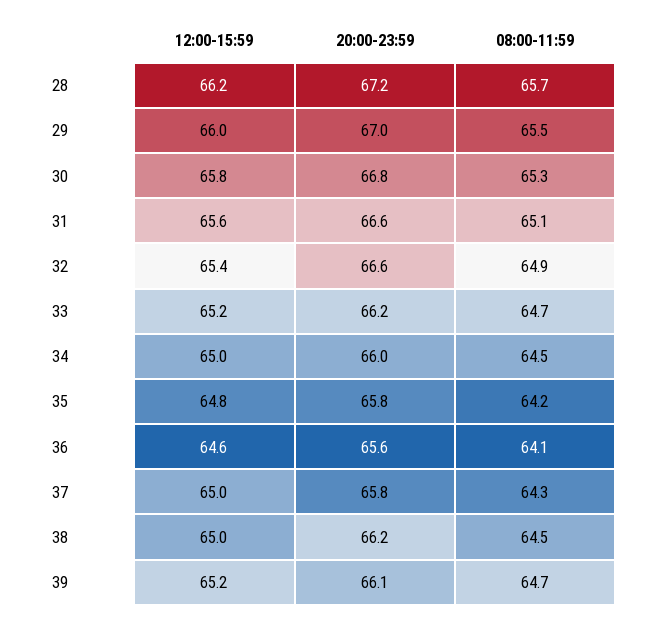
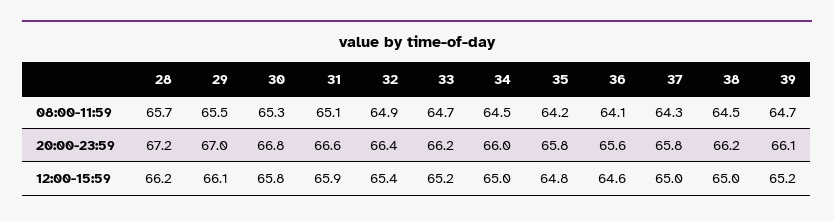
  {
    "12:00-15:59": {
      "28": 66.2,
-     "29": 66,
+     "29": 66.1,
      "30": 65.8,
-     "31": 65.6,
+     "31": 65.9,
      "32": 65.4,
      "33": 65.2,
      "34": 65,
      "35": 64.8,
      "36": 64.6,
      "37": 65,
      "38": 65,
      "39": 65.2
    },
    "20:00-23:59": {
      "28": 67.2,
      "29": 67,
      "30": 66.8,
      "31": 66.6,
-     "32": 66.6,
+     "32": 66.4,
      "33": 66.2,
      "34": 66,
      "35": 65.8,
      "36": 65.6,
      "37": 65.8,
      "38": 66.2,
      "39": 66.1
    },
    "08:00-11:59": {
      "28": 65.7,
      "29": 65.5,
      "30": 65.3,
      "31": 65.1,
      "32": 64.9,
      "33": 64.7,
      "34": 64.5,
      "35": 64.2,
      "36": 64.1,
      "37": 64.3,
      "38": 64.5,
      "39": 64.7
    }
  }

